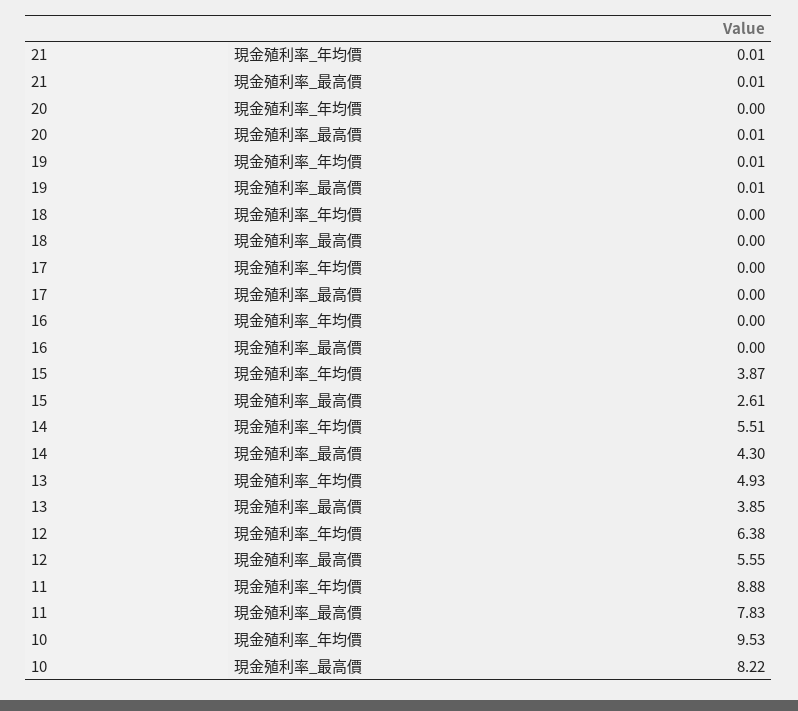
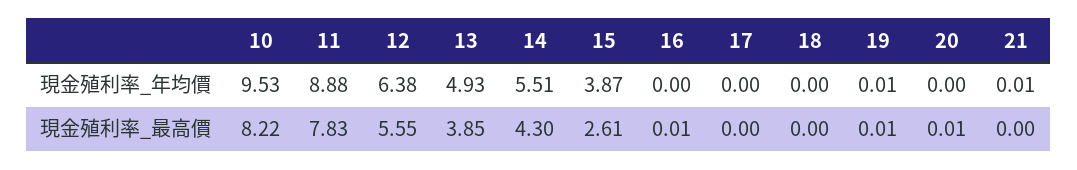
  {
    "21": {
      "現金殖利率_年均價": 0.01,
-     "現金殖利率_最高價": 0.01
+     "現金殖利率_最高價": 0
    },
    "20": {
      "現金殖利率_年均價": 0,
      "現金殖利率_最高價": 0.01
    },
    "19": {
      "現金殖利率_年均價": 0.01,
      "現金殖利率_最高價": 0.01
    },
    "18": {
      "現金殖利率_年均價": 0,
      "現金殖利率_最高價": 0
    },
    "17": {
      "現金殖利率_年均價": 0,
      "現金殖利率_最高價": 0
    },
    "16": {
      "現金殖利率_年均價": 0,
-     "現金殖利率_最高價": 0
+     "現金殖利率_最高價": 0.01
    },
    "15": {
      "現金殖利率_年均價": 3.87,
      "現金殖利率_最高價": 2.61
    },
    "14": {
      "現金殖利率_年均價": 5.51,
      "現金殖利率_最高價": 4.3
    },
    "13": {
      "現金殖利率_年均價": 4.93,
      "現金殖利率_最高價": 3.85
    },
    "12": {
      "現金殖利率_年均價": 6.38,
      "現金殖利率_最高價": 5.55
    },
    "11": {
      "現金殖利率_年均價": 8.88,
      "現金殖利率_最高價": 7.83
    },
    "10": {
      "現金殖利率_年均價": 9.53,
      "現金殖利率_最高價": 8.22
    }
  }

